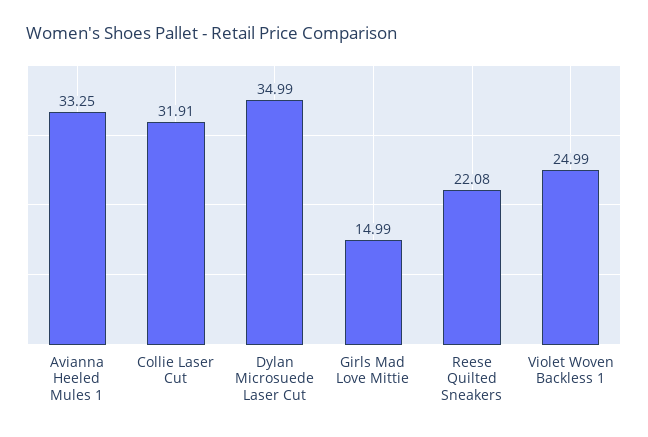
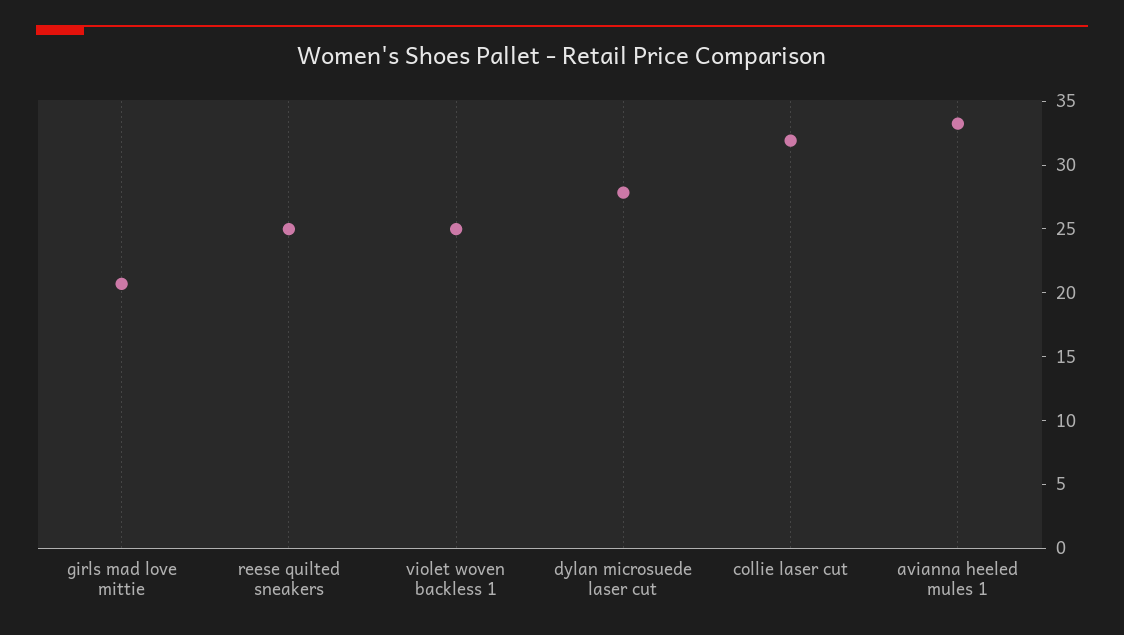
  {
    "Avianna Heeled Mules 1": 33.25,
    "Collie Laser Cut": 31.91,
-   "Dylan Microsuede Laser Cut": 34.99,
+   "Dylan Microsuede Laser Cut": 28,
-   "Girls Mad Love Mittie": 14.99,
+   "Girls Mad Love Mittie": 21,
-   "Reese Quilted Sneakers": 22.08,
+   "Reese Quilted Sneakers": 25,
    "Violet Woven Backless 1": 24.99
  }

